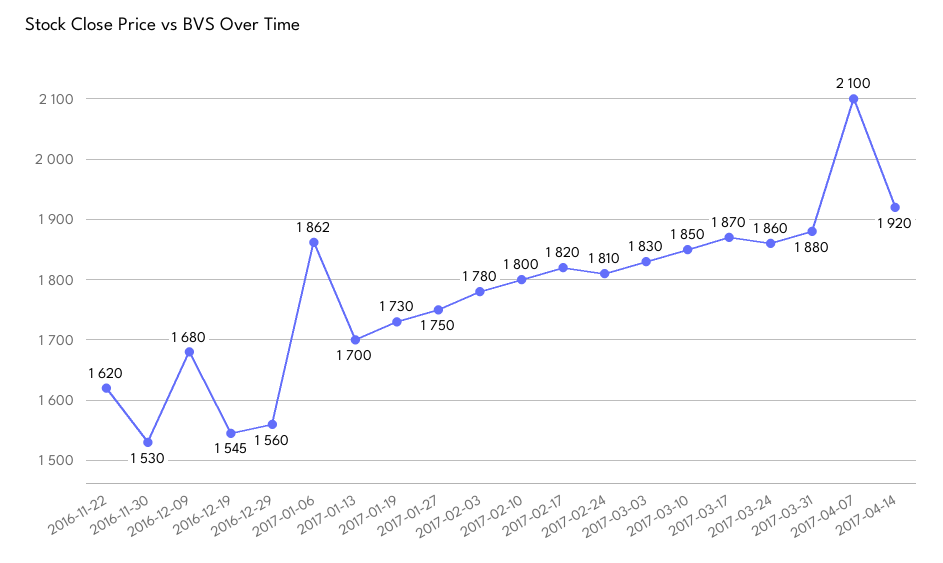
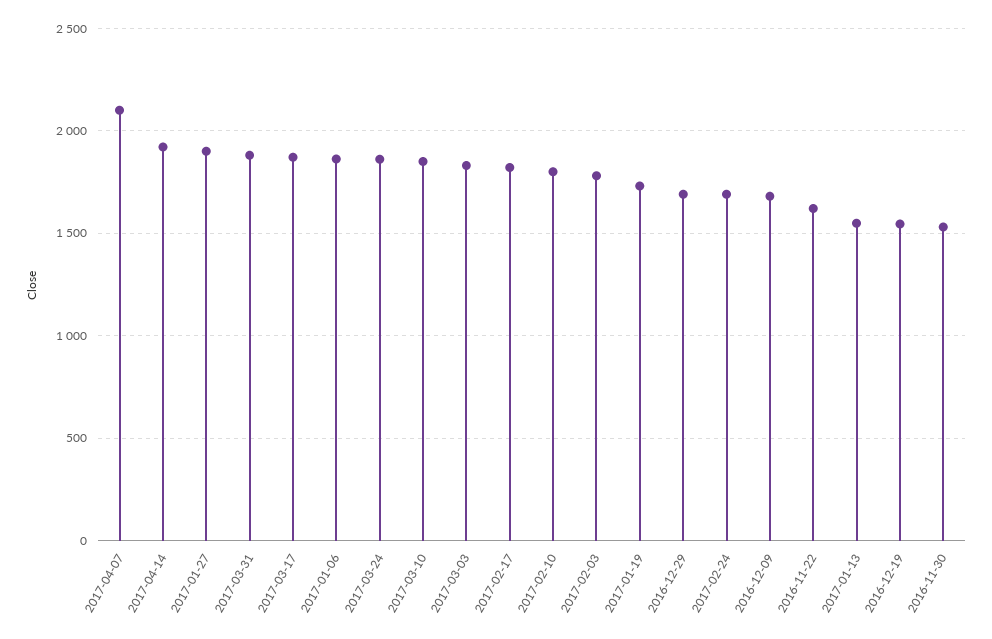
  {
    "2016-11-22": 1620,
    "2016-11-30": 1530,
    "2016-12-09": 1680,
    "2016-12-19": 1545,
-   "2016-12-29": 1560,
+   "2016-12-29": 1700,
    "2017-01-06": 1862,
-   "2017-01-13": 1700,
+   "2017-01-13": 1550,
    "2017-01-19": 1730,
-   "2017-01-27": 1750,
+   "2017-01-27": 1900,
    "2017-02-03": 1780,
    "2017-02-10": 1800,
    "2017-02-17": 1820,
-   "2017-02-24": 1810,
+   "2017-02-24": 1700,
    "2017-03-03": 1830,
    "2017-03-10": 1850,
    "2017-03-17": 1870,
    "2017-03-24": 1860,
    "2017-03-31": 1880,
    "2017-04-07": 2100,
    "2017-04-14": 1920
  }

